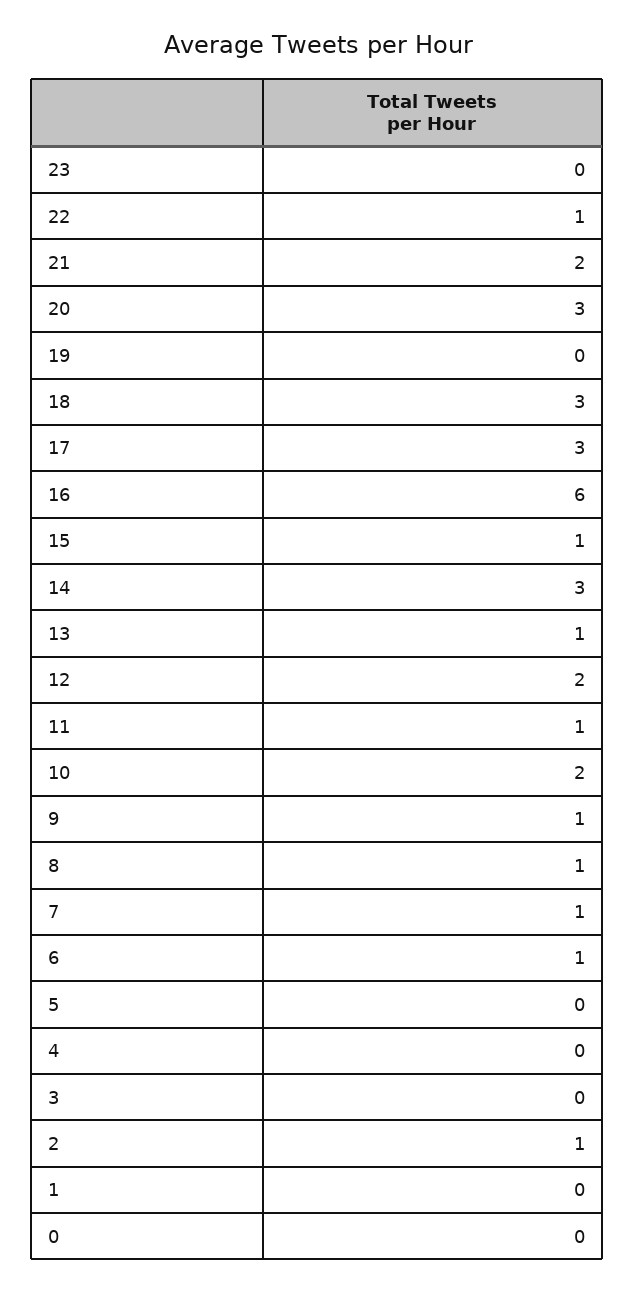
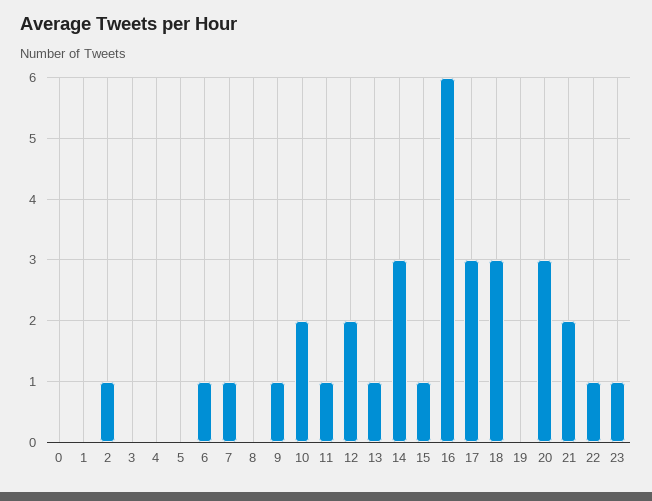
  {
-   "23": 0,
+   "23": 1,
    "22": 1,
    "21": 2,
    "20": 3,
    "19": 0,
    "18": 3,
    "17": 3,
    "16": 6,
    "15": 1,
    "14": 3,
    "13": 1,
    "12": 2,
    "11": 1,
    "10": 2,
    "9": 1,
-   "8": 1,
+   "8": 0,
    "7": 1,
    "6": 1,
    "5": 0,
    "4": 0,
    "3": 0,
    "2": 1,
    "1": 0,
    "0": 0
  }

